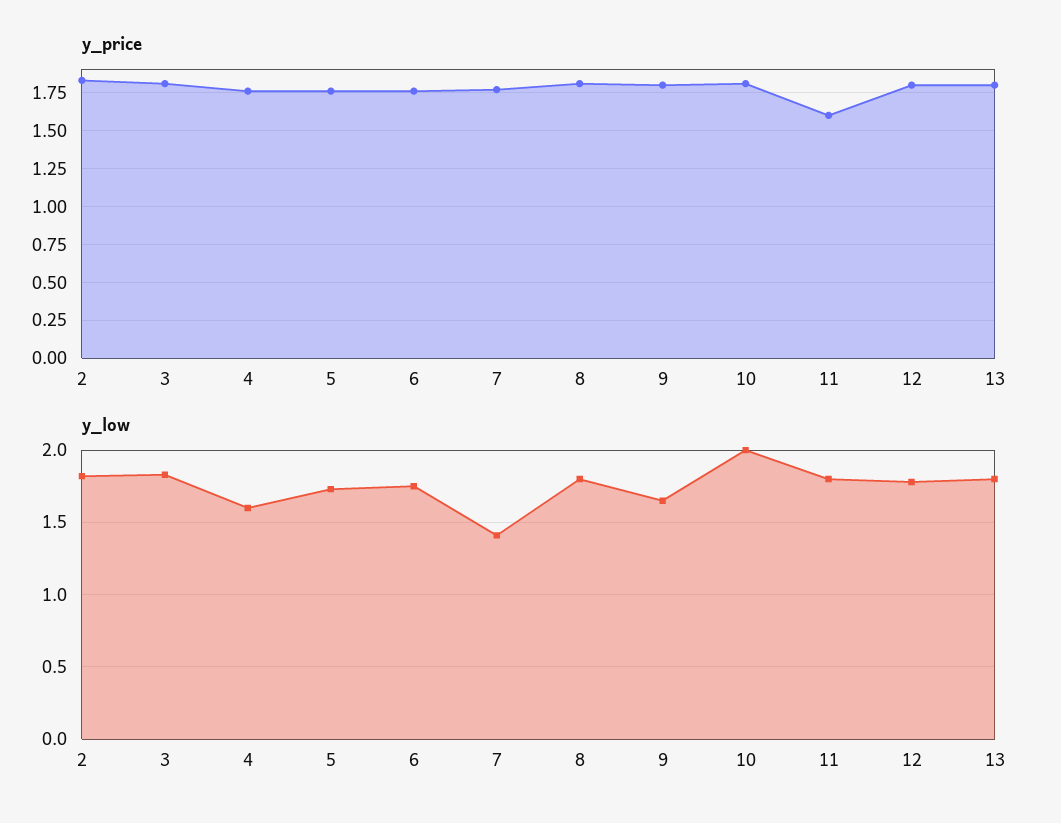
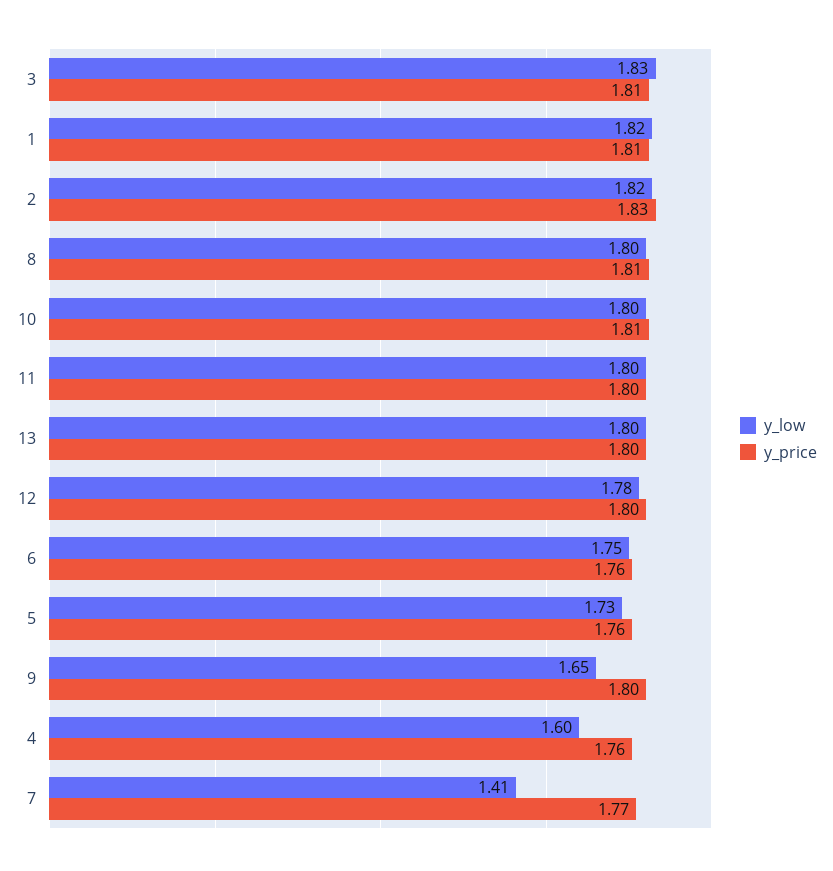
  {
    "y_price": {
      "2": 1.83,
      "3": 1.81,
      "4": 1.76,
      "5": 1.76,
      "6": 1.76,
      "7": 1.77,
      "8": 1.81,
      "9": 1.8,
      "10": 1.81,
-     "11": 1.6,
+     "11": 1.8,
      "12": 1.8,
-     "13": 1.8
+     "13": 1.8,
+     "1": 1.81
    },
    "y_low": {
      "2": 1.82,
      "3": 1.83,
      "4": 1.6,
      "5": 1.73,
      "6": 1.75,
      "7": 1.41,
      "8": 1.8,
      "9": 1.65,
-     "10": 2,
+     "10": 1.8,
      "11": 1.8,
      "12": 1.78,
-     "13": 1.8
+     "13": 1.8,
+     "1": 1.82
    }
  }

